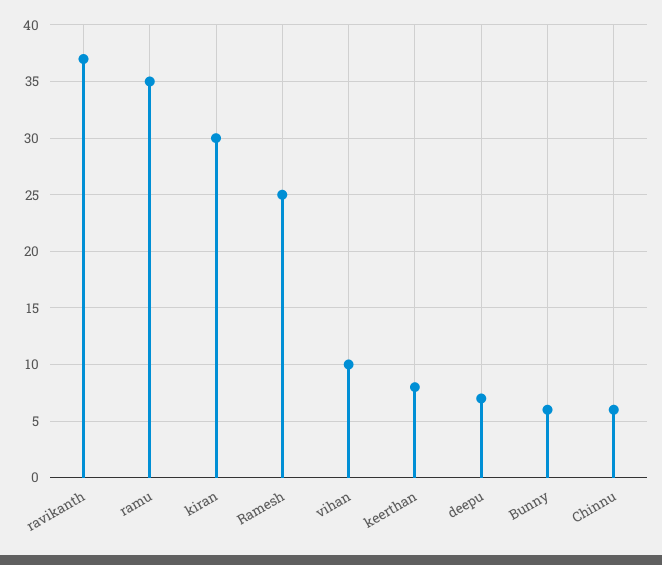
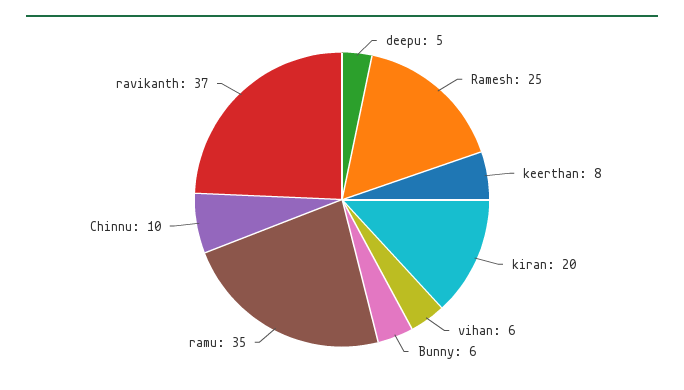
  {
    "ravikanth": 37,
    "ramu": 35,
-   "kiran": 30,
+   "kiran": 20,
    "Ramesh": 25,
-   "vihan": 10,
+   "vihan": 6,
    "keerthan": 8,
-   "deepu": 7,
+   "deepu": 5,
    "Bunny": 6,
-   "Chinnu": 6
+   "Chinnu": 10
  }

